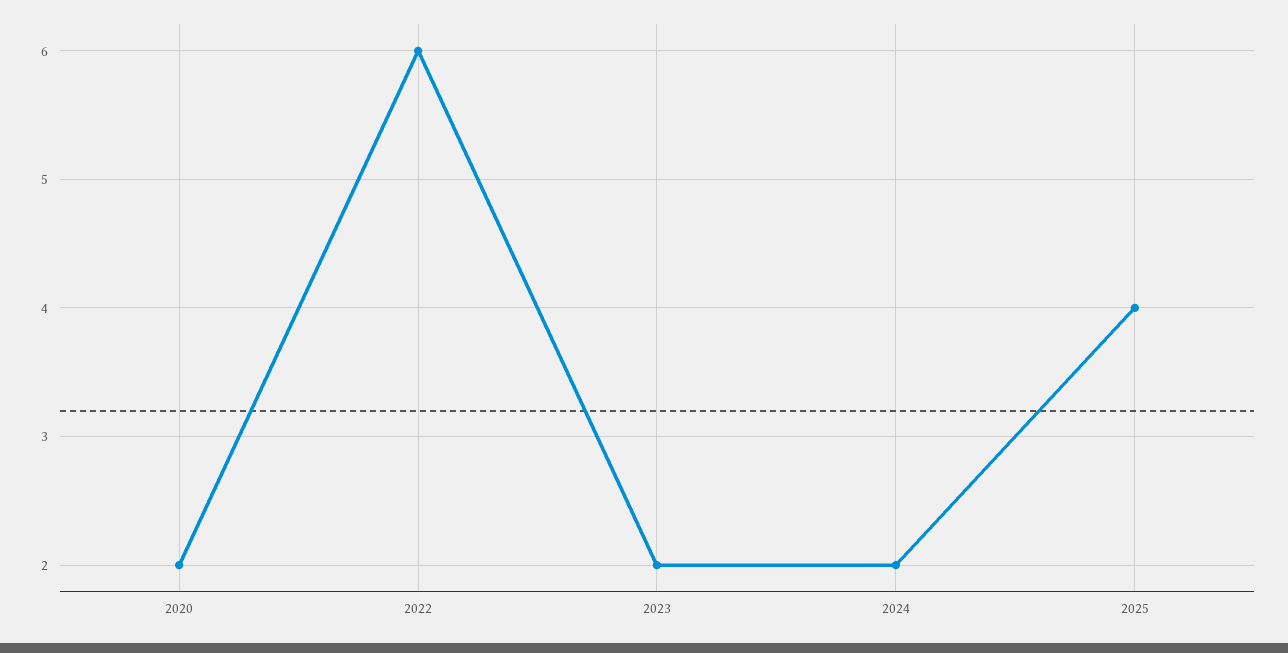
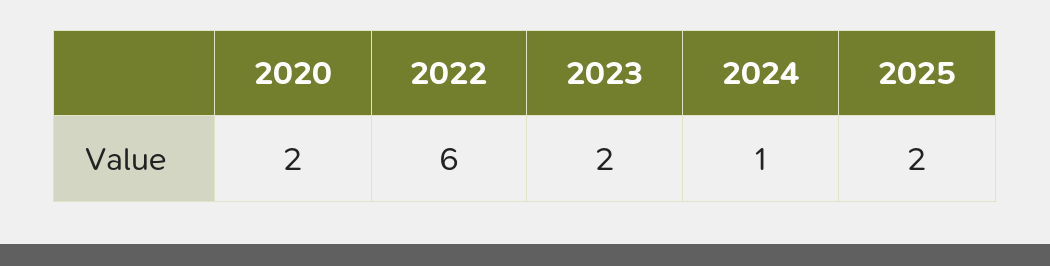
  {
    "2020": 2,
    "2022": 6,
    "2023": 2,
-   "2024": 2,
+   "2024": 1,
-   "2025": 4
+   "2025": 2
  }

